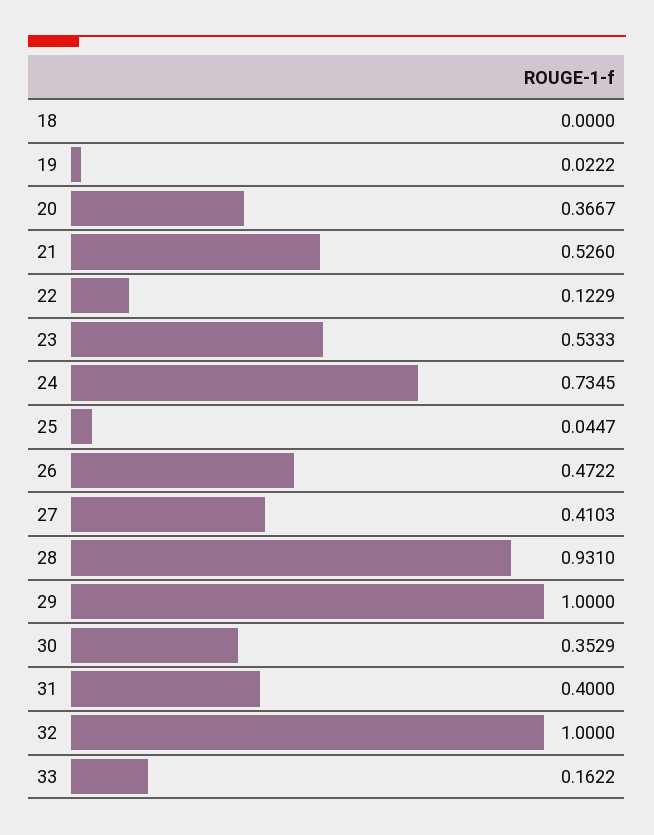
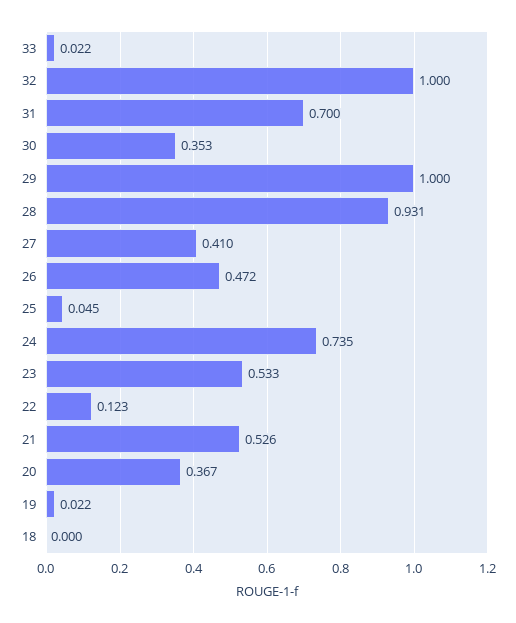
  {
    "18": 0,
    "19": 0.0222,
    "20": 0.3667,
    "21": 0.526,
    "22": 0.1229,
    "23": 0.5333,
    "24": 0.7345,
    "25": 0.0447,
    "26": 0.4722,
    "27": 0.4103,
    "28": 0.931,
    "29": 1,
    "30": 0.3529,
-   "31": 0.4,
+   "31": 0.7,
    "32": 1,
-   "33": 0.1622
+   "33": 0.022
  }

